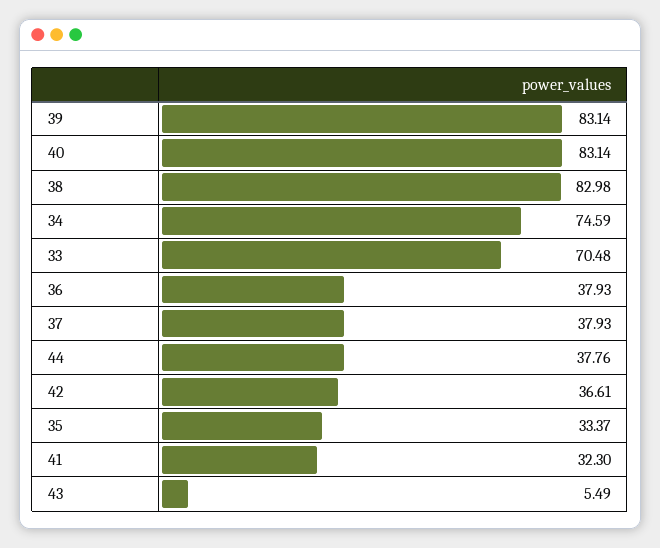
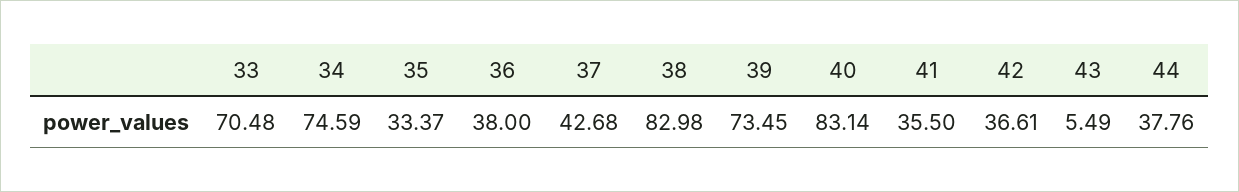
  {
-   "39": 83.14,
+   "39": 73.45,
    "40": 83.14,
    "38": 82.98,
    "34": 74.59,
    "33": 70.48,
-   "36": 37.93,
+   "36": 38,
-   "37": 37.93,
+   "37": 42.68,
    "44": 37.76,
    "42": 36.61,
    "35": 33.37,
-   "41": 32.3,
+   "41": 35.5,
    "43": 5.49
  }

